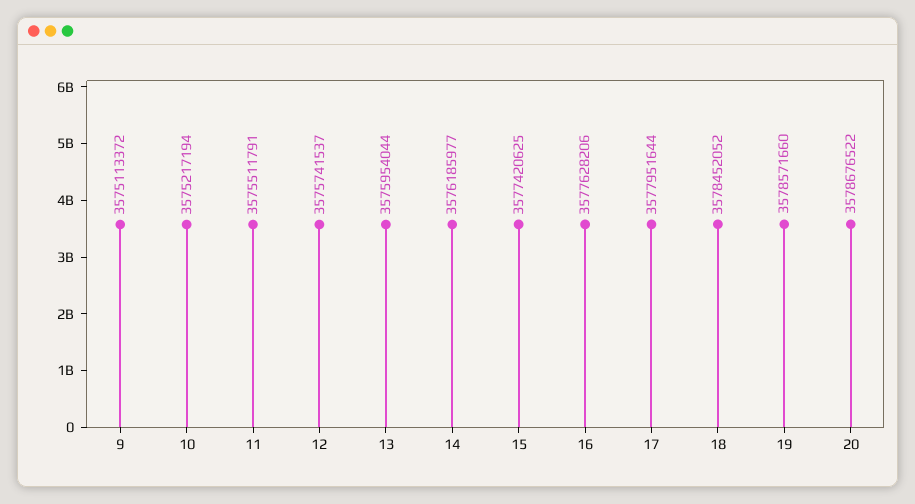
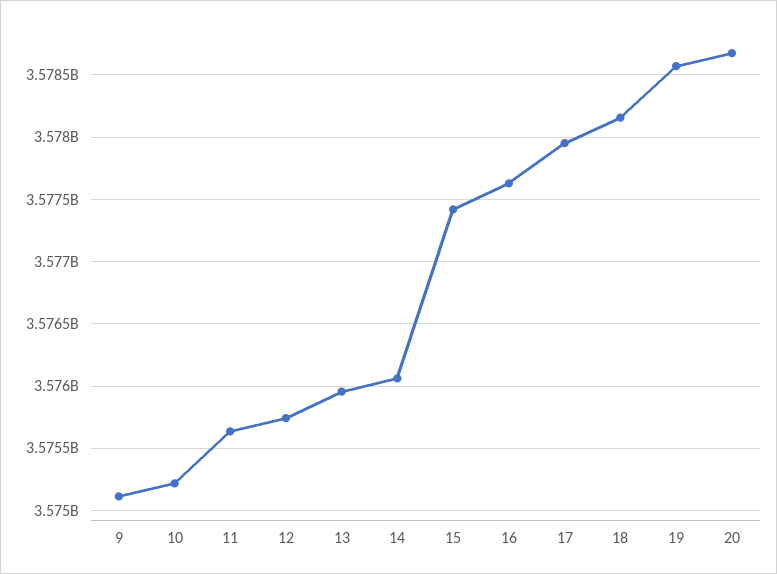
  {
    "9": 3575113372,
    "10": 3575217194,
-   "11": 3575511791,
+   "11": 3575650000,
    "12": 3575741537,
    "13": 3575954044,
-   "14": 3576185977,
+   "14": 3576050000,
    "15": 3577420625,
    "16": 3577628206,
    "17": 3577951644,
-   "18": 3578452052,
+   "18": 3578150000,
    "19": 3578571660,
    "20": 3578676522
  }

